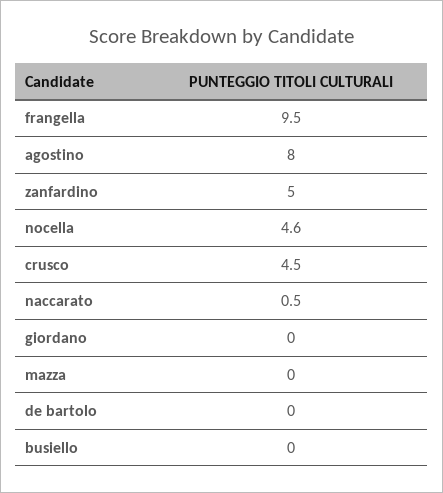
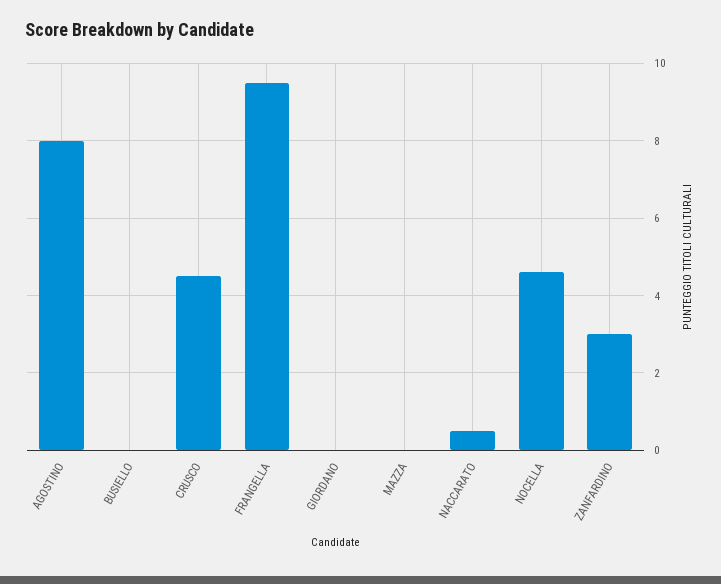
  {
    "frangella": 9.5,
    "agostino": 8,
-   "zanfardino": 5,
+   "zanfardino": 3,
    "nocella": 4.6,
    "crusco": 4.5,
    "naccarato": 0.5,
    "giordano": 0,
    "mazza": 0,
-   "de bartolo": 0,
    "busiello": 0
  }

